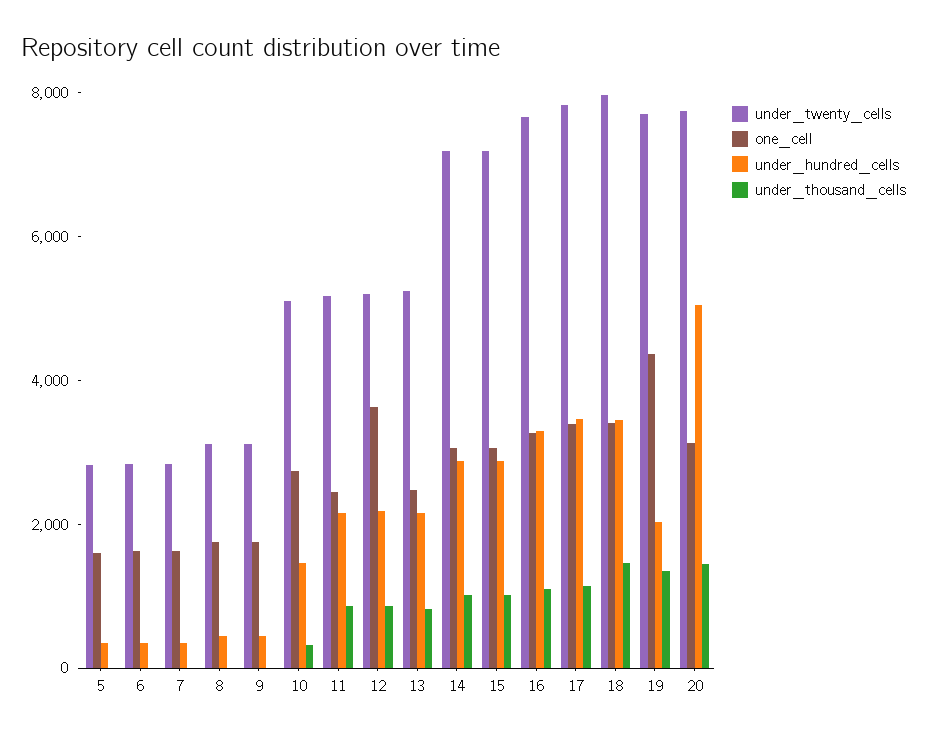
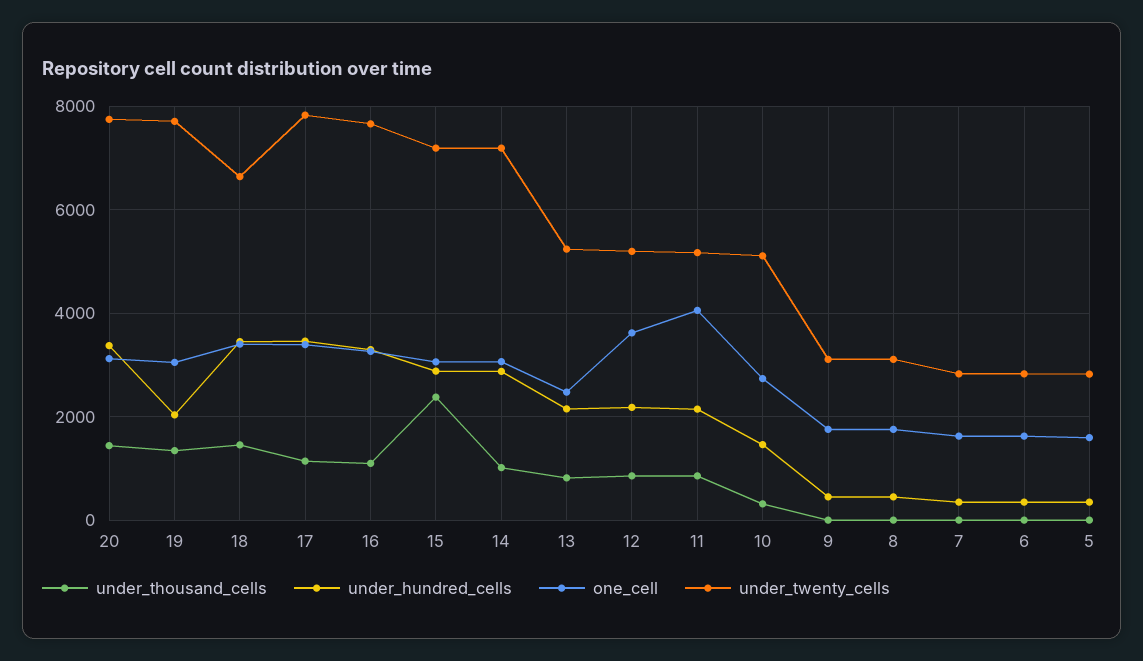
  {
    "under_twenty_cells": {
      "5": 2800,
      "6": 2800,
      "7": 2800,
      "8": 3200,
      "9": 3200,
      "10": 5200,
      "11": 5200,
      "12": 5200,
      "13": 5200,
      "14": 7200,
      "15": 7200,
      "16": 7600,
      "17": 7800,
-     "18": 8000,
+     "18": 6600,
      "19": 7800,
      "20": 7800
    },
    "one_cell": {
      "5": 1600,
      "6": 1600,
      "7": 1600,
      "8": 1800,
      "9": 1800,
      "10": 2800,
-     "11": 2500,
+     "11": 4000,
      "12": 3600,
      "13": 2400,
      "14": 3000,
      "15": 3000,
      "16": 3200,
      "17": 3400,
      "18": 3400,
-     "19": 4500,
+     "19": 3000,
      "20": 3200
    },
    "under_hundred_cells": {
      "5": 400,
      "6": 400,
      "7": 400,
      "8": 400,
      "9": 400,
      "10": 1400,
      "11": 2200,
      "12": 2200,
      "13": 2200,
      "14": 2800,
      "15": 2800,
      "16": 3200,
      "17": 3400,
      "18": 3400,
      "19": 2000,
-     "20": 5000
+     "20": 3400
    },
    "under_thousand_cells": {
      "5": 0,
      "6": 0,
      "7": 0,
      "8": 0,
      "9": 0,
      "10": 400,
      "11": 800,
      "12": 800,
      "13": 800,
      "14": 1000,
-     "15": 1000,
+     "15": 2400,
      "16": 1000,
      "17": 1200,
      "18": 1400,
      "19": 1400,
      "20": 1400
    }
  }

